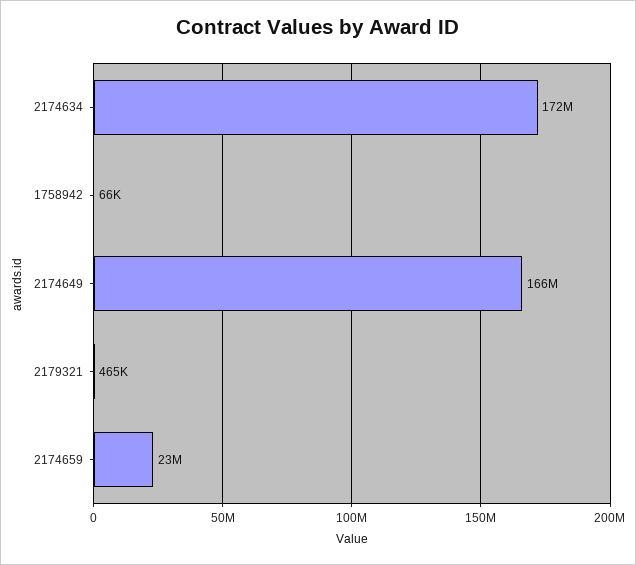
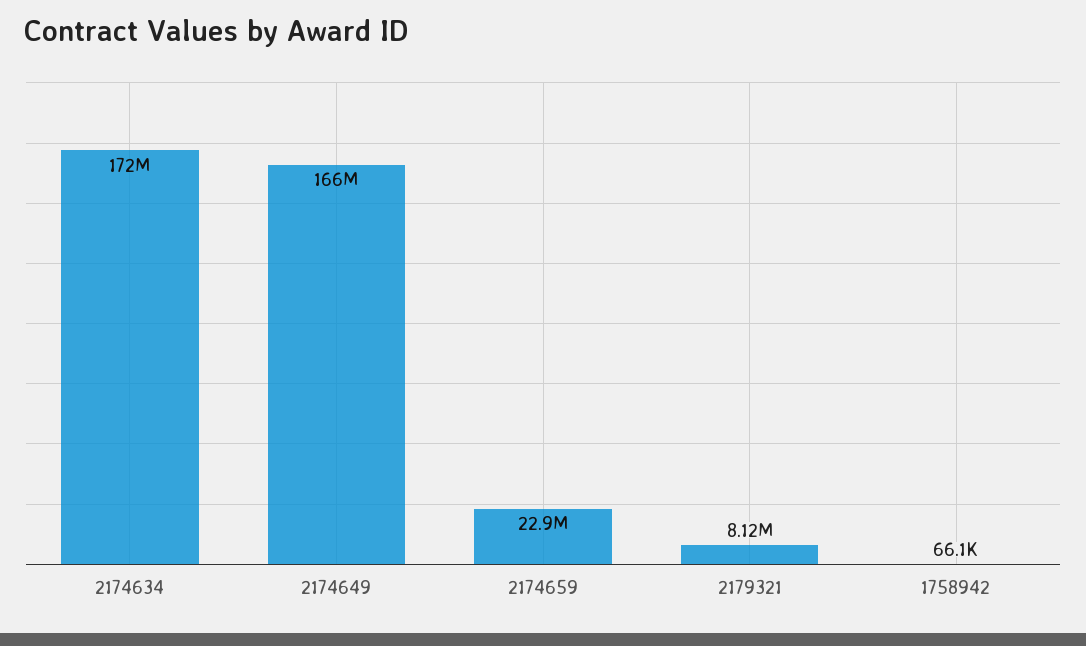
  {
    "2174634": 172000000,
    "1758942": 66100,
    "2174649": 166000000,
-   "2179321": 465000,
+   "2179321": 8120000,
    "2174659": 22900000
  }

